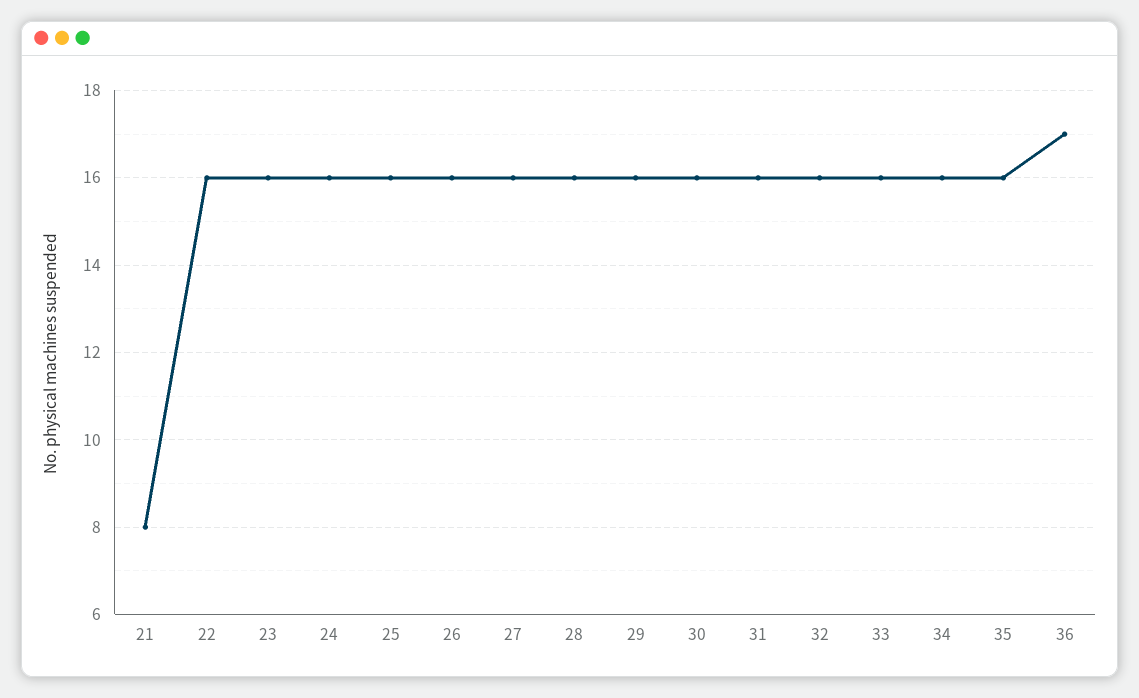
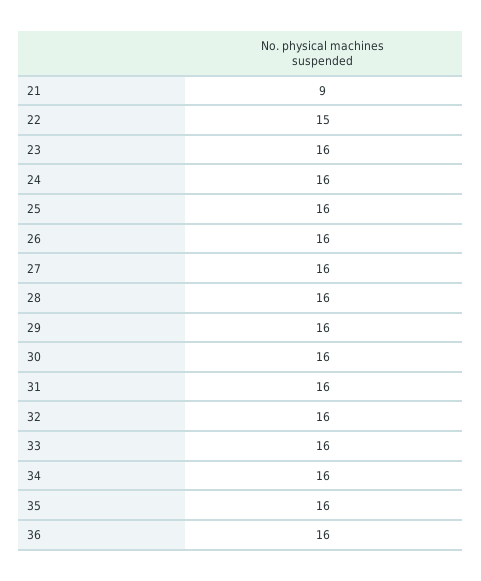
  {
-   "21": 8,
+   "21": 9,
-   "22": 16,
+   "22": 15,
    "23": 16,
    "24": 16,
    "25": 16,
    "26": 16,
    "27": 16,
    "28": 16,
    "29": 16,
    "30": 16,
    "31": 16,
    "32": 16,
    "33": 16,
    "34": 16,
    "35": 16,
-   "36": 17
+   "36": 16
  }

